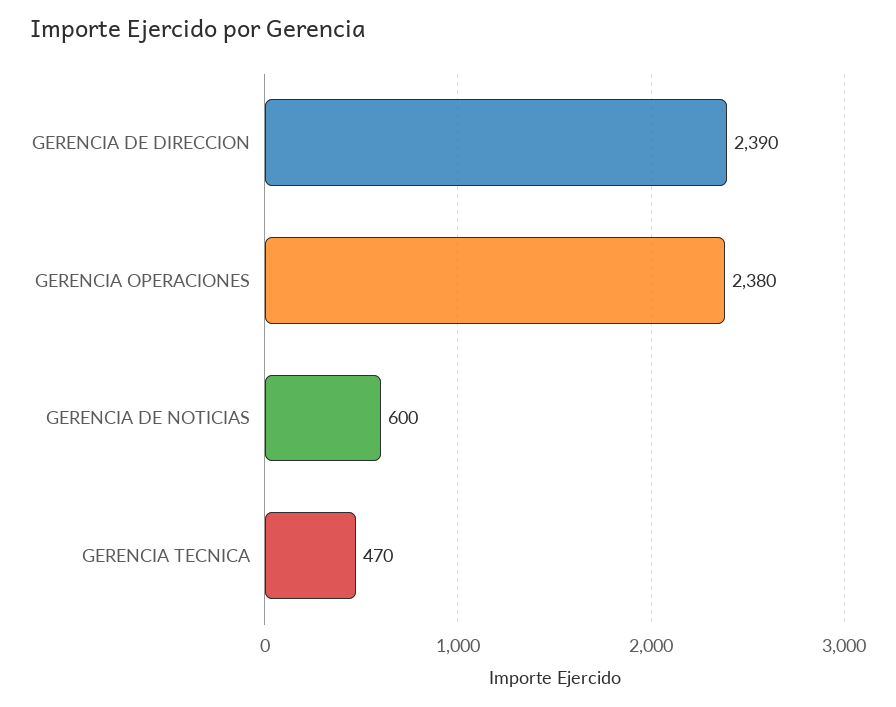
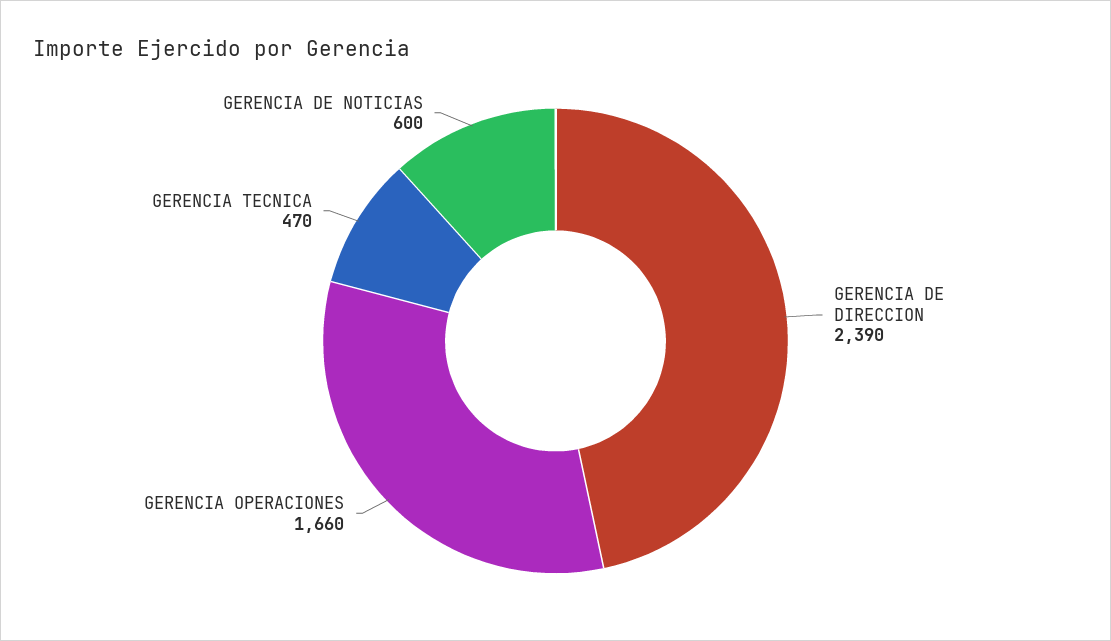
  {
    "GERENCIA DE DIRECCION": 2390,
-   "GERENCIA OPERACIONES": 2380,
+   "GERENCIA OPERACIONES": 1660,
    "GERENCIA DE NOTICIAS": 600,
    "GERENCIA TECNICA": 470
  }

